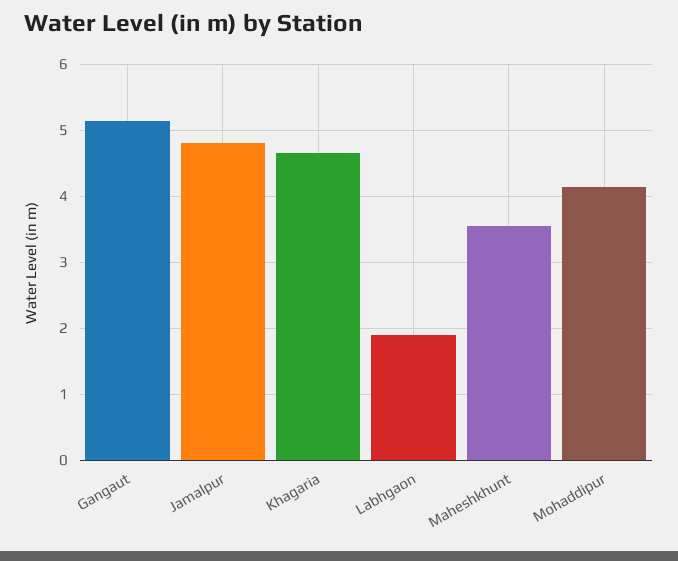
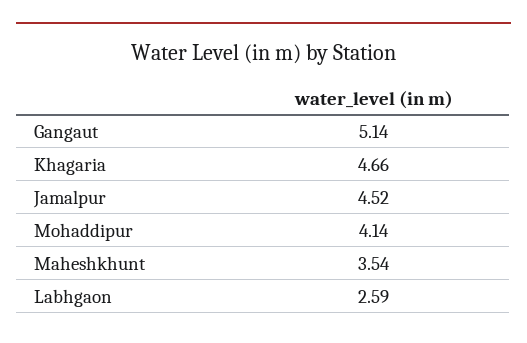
  {
    "Gangaut": 5.14,
-   "Jamalpur": 4.8,
+   "Jamalpur": 4.52,
    "Khagaria": 4.66,
-   "Labhgaon": 1.9,
+   "Labhgaon": 2.59,
    "Maheshkhunt": 3.54,
    "Mohaddipur": 4.14
  }

